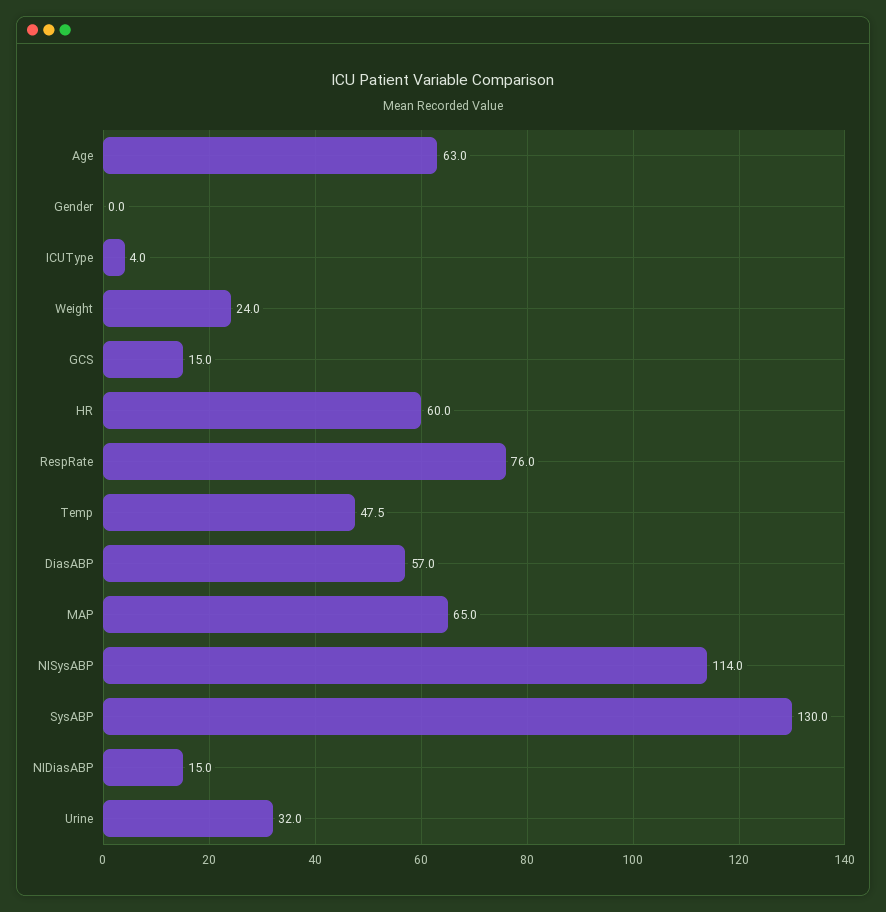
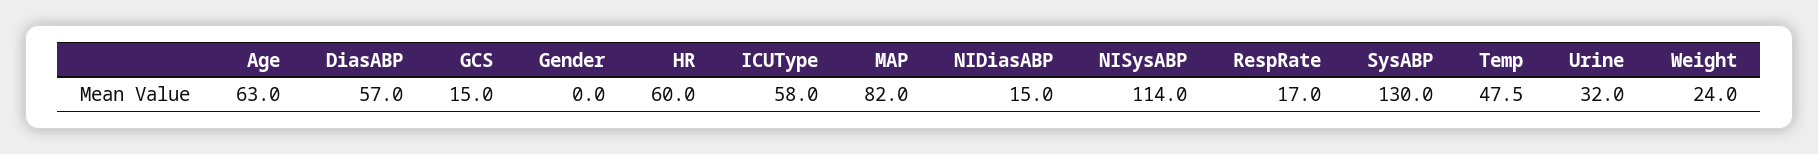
  {
    "Age": 63,
    "Gender": 0,
-   "ICUType": 4,
+   "ICUType": 58,
    "Weight": 24,
    "GCS": 15,
    "HR": 60,
-   "RespRate": 76,
+   "RespRate": 17,
    "Temp": 47.5,
    "DiasABP": 57,
-   "MAP": 65,
+   "MAP": 82,
    "NISysABP": 114,
    "SysABP": 130,
    "NIDiasABP": 15,
    "Urine": 32
  }

